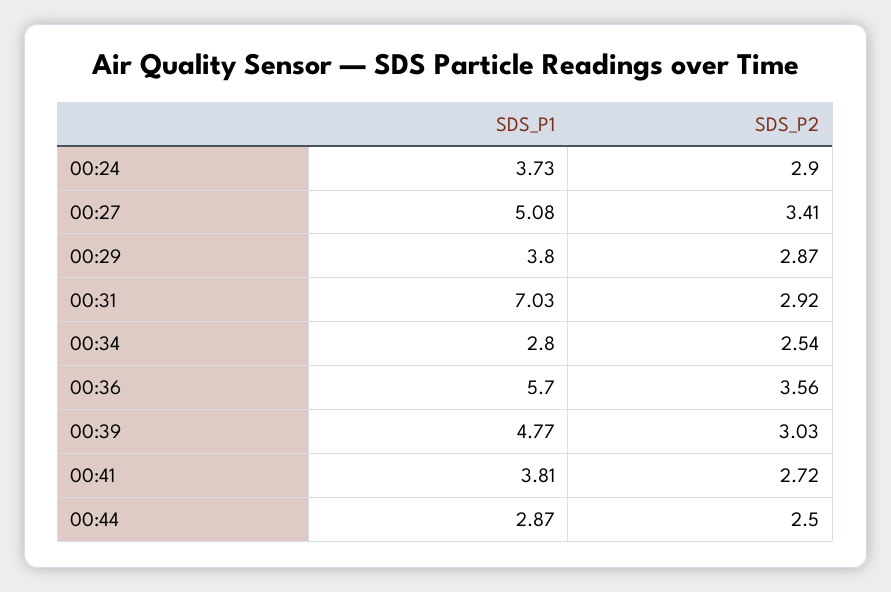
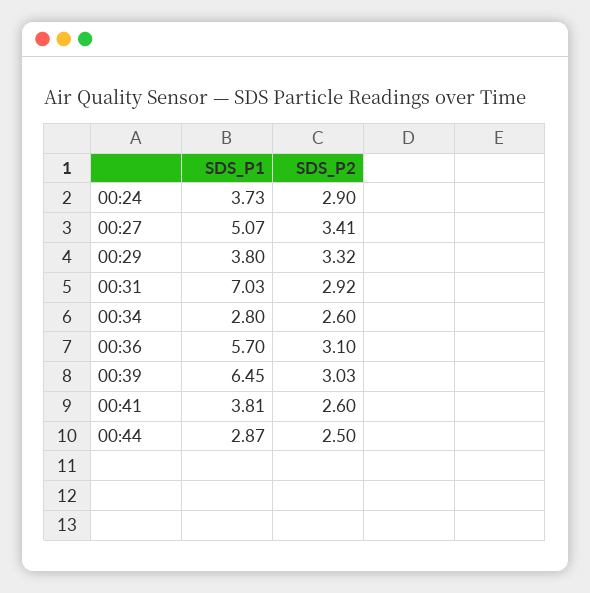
  {
    "SDS_P1": {
      "00:24": 3.73,
-     "00:27": 5.08,
+     "00:27": 5.07,
      "00:29": 3.8,
      "00:31": 7.03,
      "00:34": 2.8,
      "00:36": 5.7,
-     "00:39": 4.77,
+     "00:39": 6.45,
      "00:41": 3.81,
      "00:44": 2.87
    },
    "SDS_P2": {
      "00:24": 2.9,
      "00:27": 3.41,
-     "00:29": 2.87,
+     "00:29": 3.32,
      "00:31": 2.92,
-     "00:34": 2.54,
+     "00:34": 2.6,
-     "00:36": 3.56,
+     "00:36": 3.1,
      "00:39": 3.03,
-     "00:41": 2.72,
+     "00:41": 2.6,
      "00:44": 2.5
    }
  }

